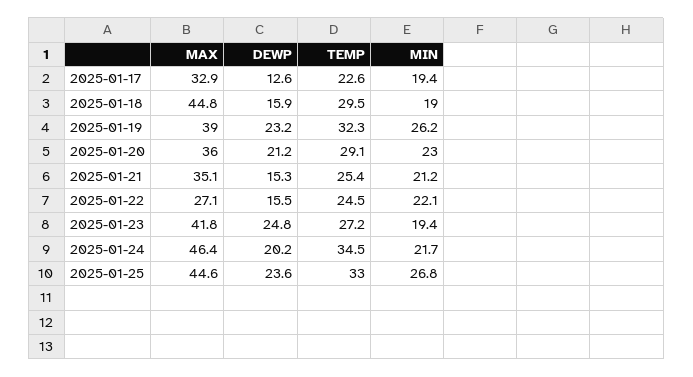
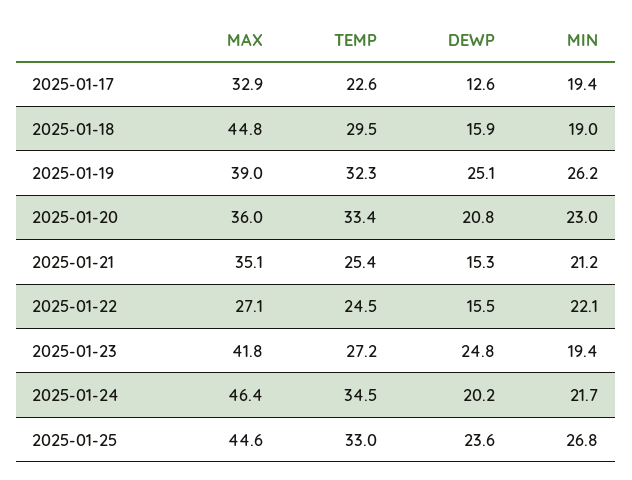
  {
    "MAX": {
      "2025-01-17": 32.9,
      "2025-01-18": 44.8,
      "2025-01-19": 39,
      "2025-01-20": 36,
      "2025-01-21": 35.1,
      "2025-01-22": 27.1,
      "2025-01-23": 41.8,
      "2025-01-24": 46.4,
      "2025-01-25": 44.6
    },
    "DEWP": {
      "2025-01-17": 12.6,
      "2025-01-18": 15.9,
-     "2025-01-19": 23.2,
+     "2025-01-19": 25.1,
-     "2025-01-20": 21.2,
+     "2025-01-20": 20.8,
      "2025-01-21": 15.3,
      "2025-01-22": 15.5,
      "2025-01-23": 24.8,
      "2025-01-24": 20.2,
      "2025-01-25": 23.6
    },
    "TEMP": {
      "2025-01-17": 22.6,
      "2025-01-18": 29.5,
      "2025-01-19": 32.3,
-     "2025-01-20": 29.1,
+     "2025-01-20": 33.4,
      "2025-01-21": 25.4,
      "2025-01-22": 24.5,
      "2025-01-23": 27.2,
      "2025-01-24": 34.5,
      "2025-01-25": 33
    },
    "MIN": {
      "2025-01-17": 19.4,
      "2025-01-18": 19,
      "2025-01-19": 26.2,
      "2025-01-20": 23,
      "2025-01-21": 21.2,
      "2025-01-22": 22.1,
      "2025-01-23": 19.4,
      "2025-01-24": 21.7,
      "2025-01-25": 26.8
    }
  }

